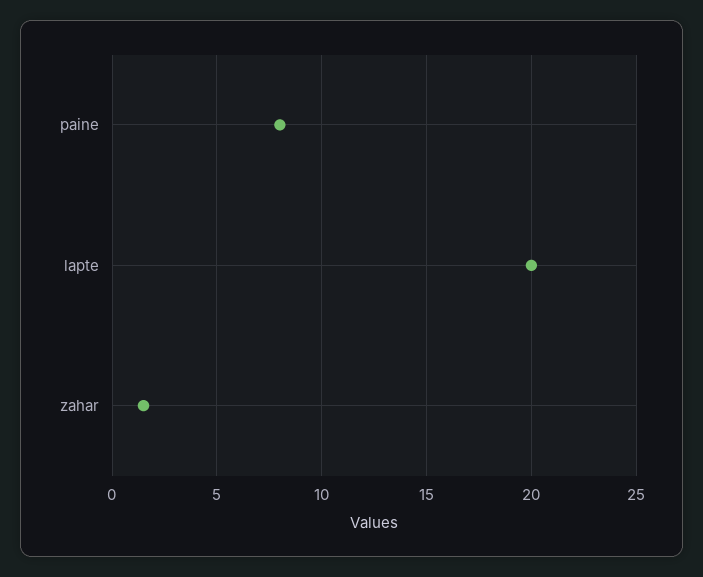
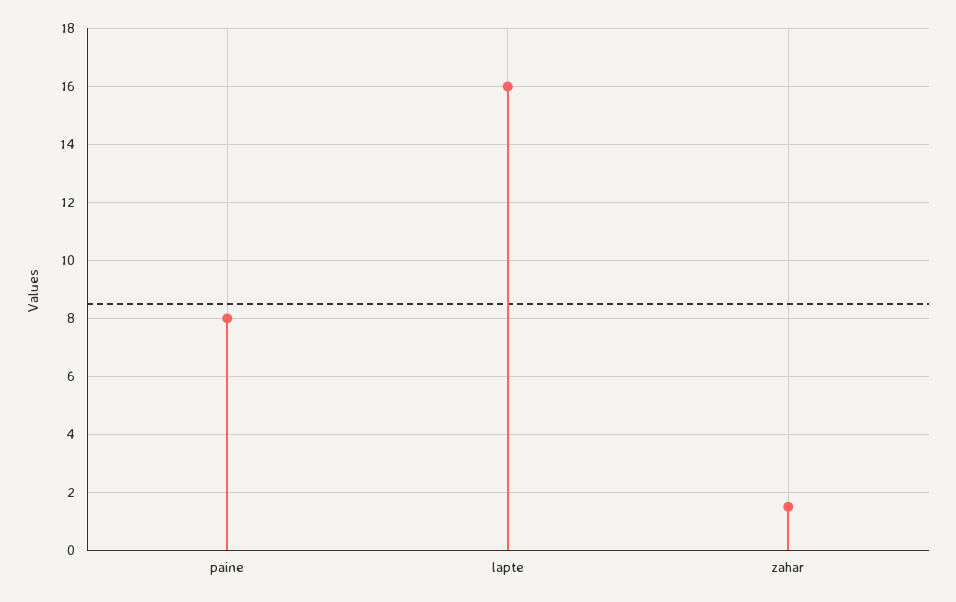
  {
    "paine": 8,
-   "lapte": 20,
+   "lapte": 16,
    "zahar": 1.5
  }

